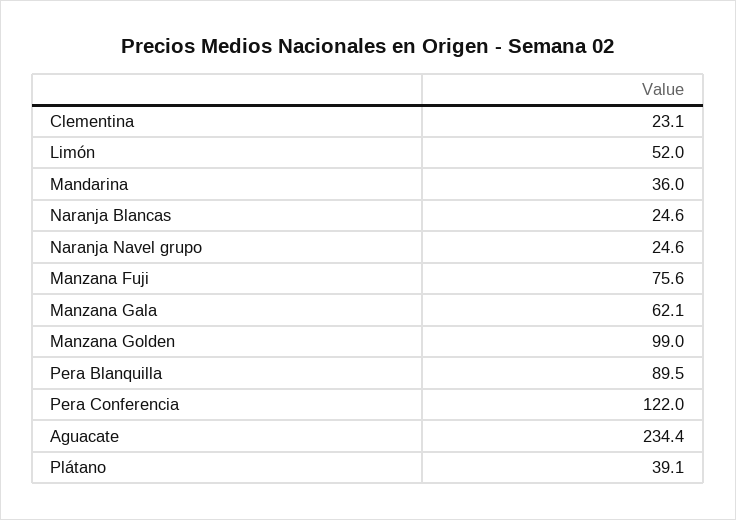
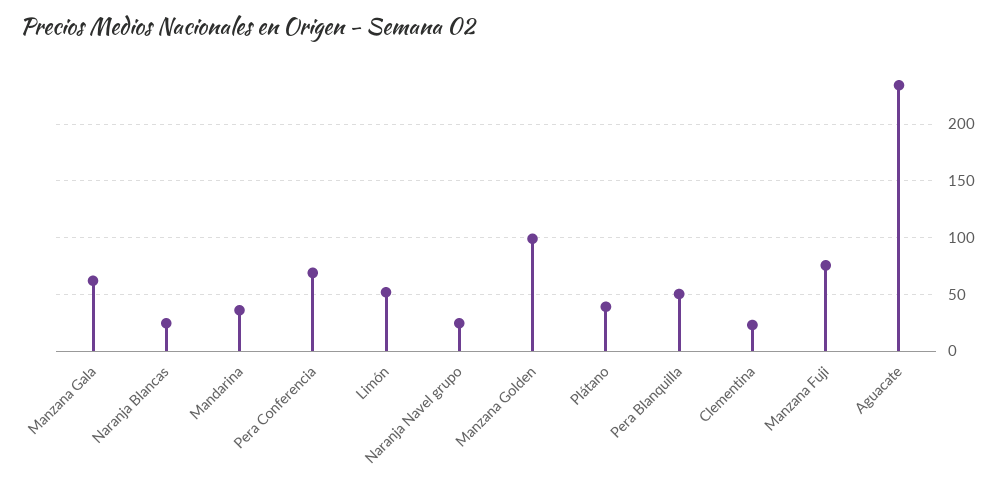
  {
    "Clementina": 23.1,
    "Limón": 52,
    "Mandarina": 36,
    "Naranja Blancas": 24.6,
    "Naranja Navel grupo": 24.6,
    "Manzana Fuji": 75.6,
    "Manzana Gala": 62.1,
    "Manzana Golden": 99,
-   "Pera Blanquilla": 89.5,
+   "Pera Blanquilla": 50,
-   "Pera Conferencia": 122,
+   "Pera Conferencia": 70,
    "Aguacate": 234.4,
    "Plátano": 39.1
  }

